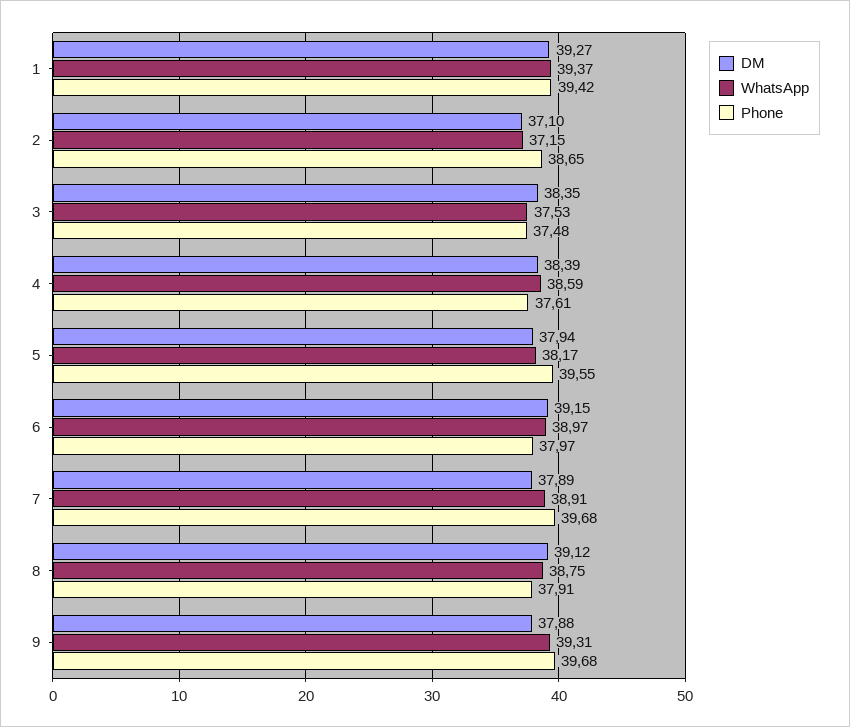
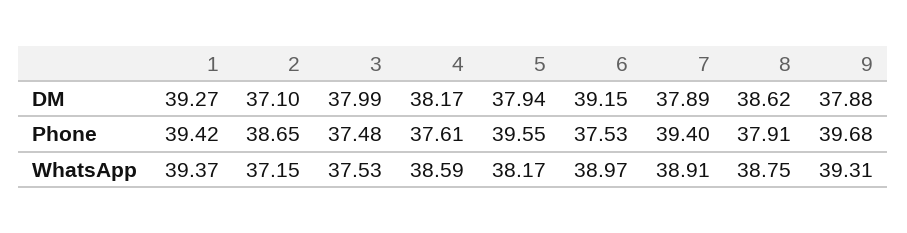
  {
    "DM": {
      "1": 39.27,
      "2": 37.1,
-     "3": 38.35,
+     "3": 37.99,
-     "4": 38.39,
+     "4": 38.17,
      "5": 37.94,
      "6": 39.15,
      "7": 37.89,
-     "8": 39.12,
+     "8": 38.62,
      "9": 37.88
    },
    "WhatsApp": {
      "1": 39.37,
      "2": 37.15,
      "3": 37.53,
      "4": 38.59,
      "5": 38.17,
      "6": 38.97,
      "7": 38.91,
      "8": 38.75,
      "9": 39.31
    },
    "Phone": {
      "1": 39.42,
      "2": 38.65,
      "3": 37.48,
      "4": 37.61,
      "5": 39.55,
-     "6": 37.97,
+     "6": 37.53,
-     "7": 39.68,
+     "7": 39.4,
      "8": 37.91,
      "9": 39.68
    }
  }

